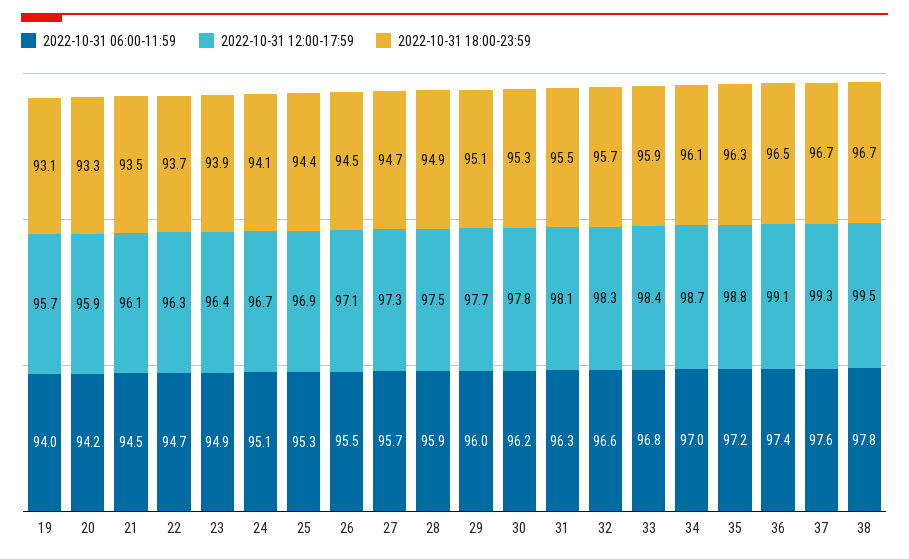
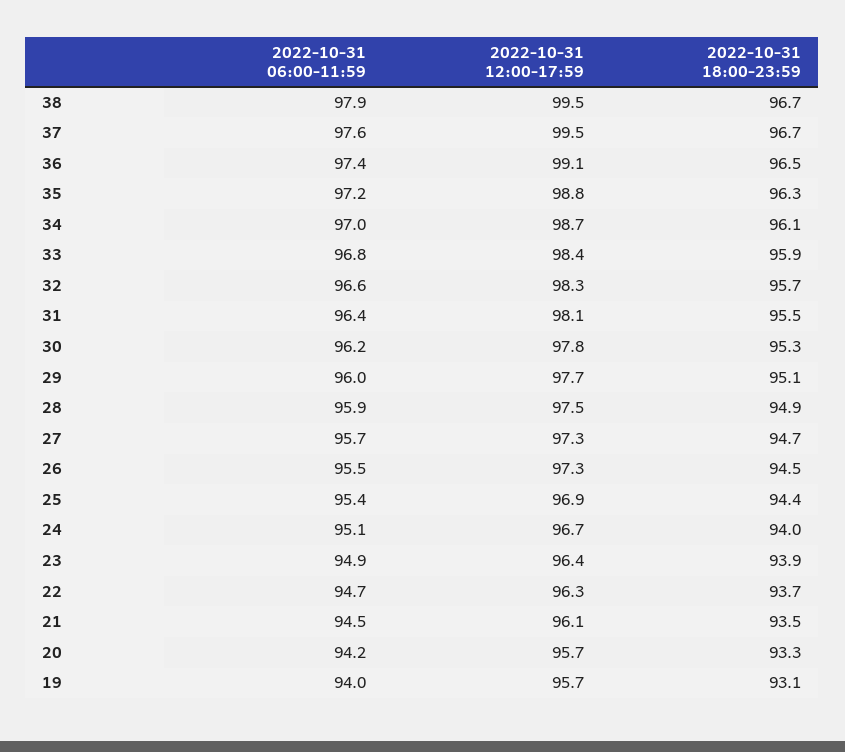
  {
    "2022-10-31 06:00-11:59": {
      "19": 94,
      "20": 94.2,
      "21": 94.5,
      "22": 94.7,
      "23": 94.9,
      "24": 95.1,
-     "25": 95.3,
+     "25": 95.4,
      "26": 95.5,
      "27": 95.7,
      "28": 95.9,
      "29": 96,
      "30": 96.2,
-     "31": 96.3,
+     "31": 96.4,
      "32": 96.6,
      "33": 96.8,
      "34": 97,
      "35": 97.2,
      "36": 97.4,
      "37": 97.6,
-     "38": 97.8
+     "38": 97.9
    },
    "2022-10-31 12:00-17:59": {
      "19": 95.7,
-     "20": 95.9,
+     "20": 95.7,
      "21": 96.1,
      "22": 96.3,
      "23": 96.4,
      "24": 96.7,
      "25": 96.9,
-     "26": 97.1,
+     "26": 97.3,
      "27": 97.3,
      "28": 97.5,
      "29": 97.7,
      "30": 97.8,
      "31": 98.1,
      "32": 98.3,
      "33": 98.4,
      "34": 98.7,
      "35": 98.8,
      "36": 99.1,
-     "37": 99.3,
+     "37": 99.5,
      "38": 99.5
    },
    "2022-10-31 18:00-23:59": {
      "19": 93.1,
      "20": 93.3,
      "21": 93.5,
      "22": 93.7,
      "23": 93.9,
-     "24": 94.1,
+     "24": 94,
      "25": 94.4,
      "26": 94.5,
      "27": 94.7,
      "28": 94.9,
      "29": 95.1,
      "30": 95.3,
      "31": 95.5,
      "32": 95.7,
      "33": 95.9,
      "34": 96.1,
      "35": 96.3,
      "36": 96.5,
      "37": 96.7,
      "38": 96.7
    }
  }

